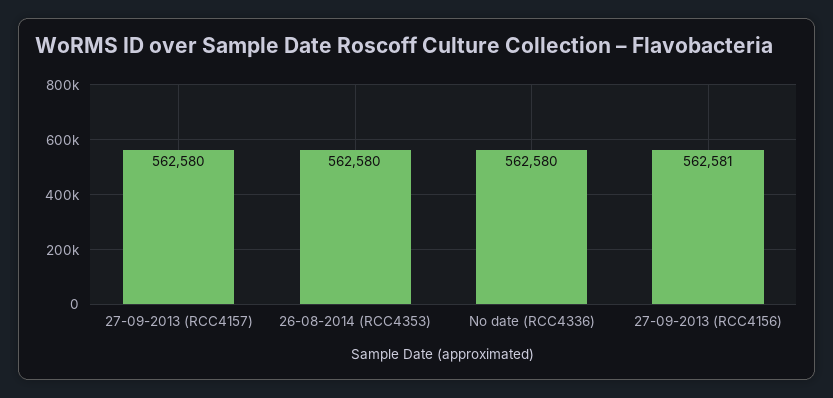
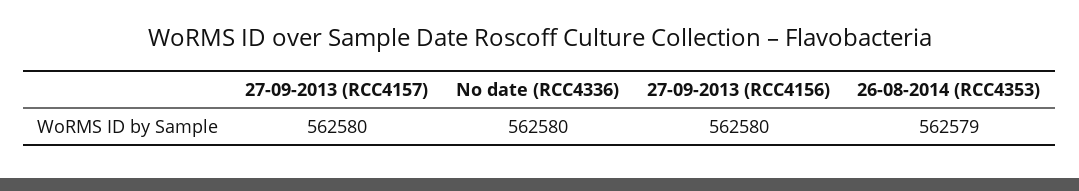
  {
    "27-09-2013 (RCC4157)": 562580,
-   "26-08-2014 (RCC4353)": 562580,
+   "26-08-2014 (RCC4353)": 562579,
    "No date (RCC4336)": 562580,
-   "27-09-2013 (RCC4156)": 562581
+   "27-09-2013 (RCC4156)": 562580
  }

